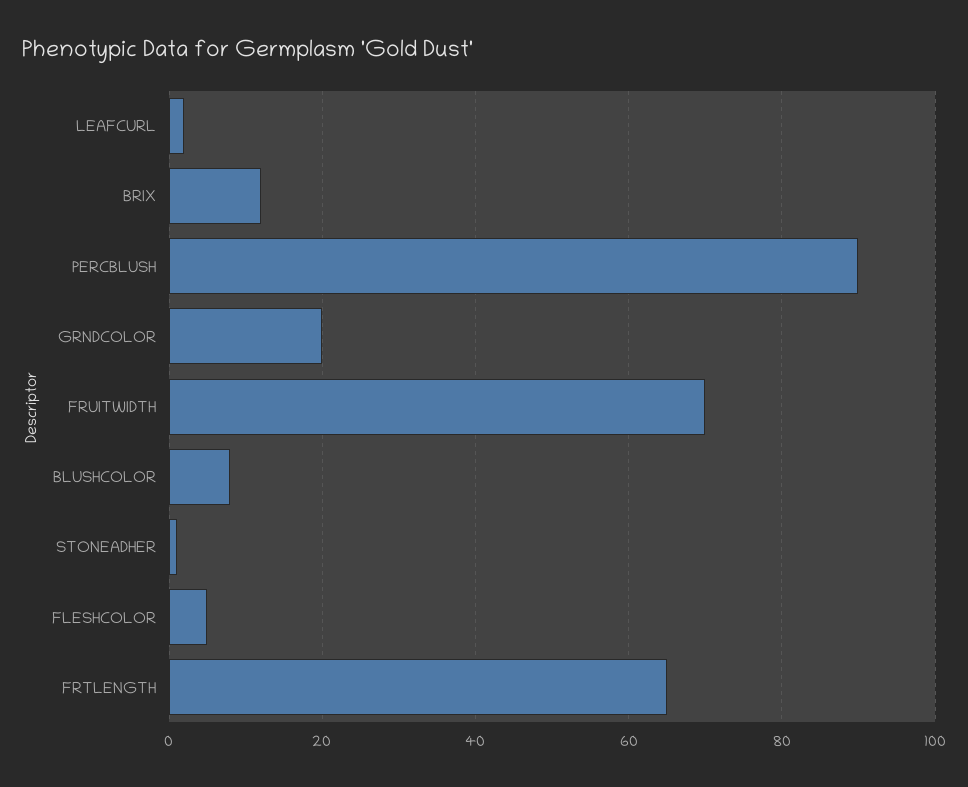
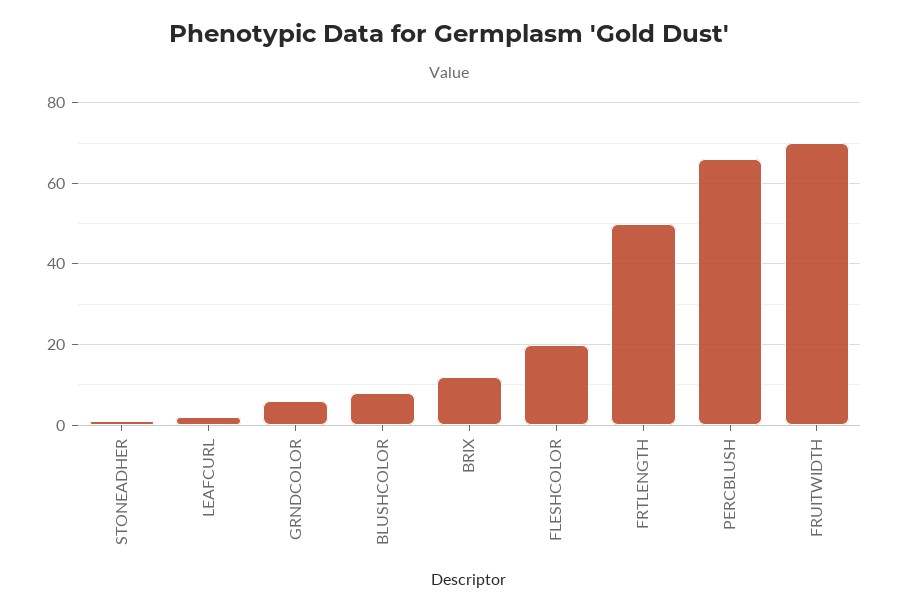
  {
    "LEAFCURL": 0,
    "BRIX": 10,
-   "PERCBLUSH": 90,
+   "PERCBLUSH": 65,
-   "GRNDCOLOR": 20,
+   "GRNDCOLOR": 5,
    "FRUITWIDTH": 70,
    "BLUSHCOLOR": 10,
    "STONEADHER": 0,
-   "FLESHCOLOR": 5,
+   "FLESHCOLOR": 20,
-   "FRTLENGTH": 65
+   "FRTLENGTH": 50
  }

